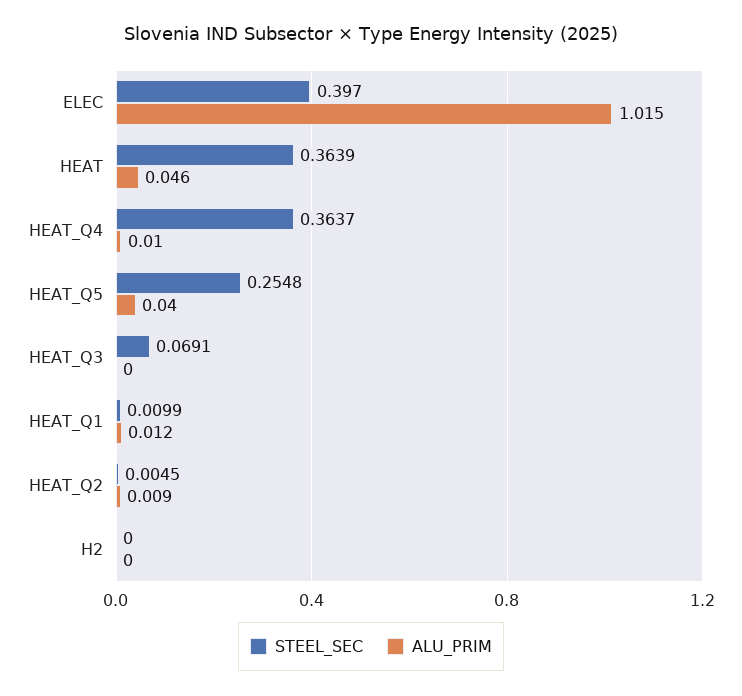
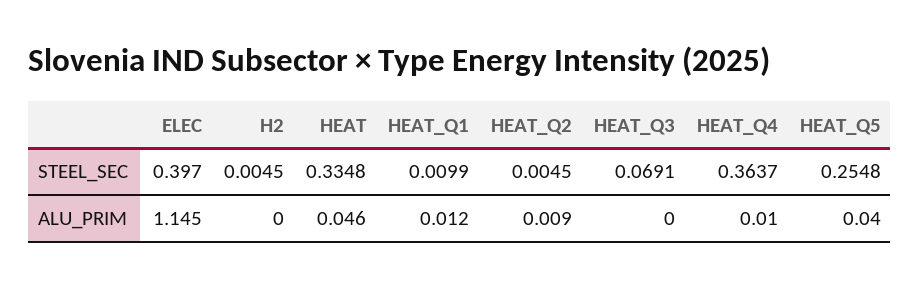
  {
    "STEEL_SEC": {
      "ELEC": 0.397,
-     "HEAT": 0.3639,
+     "HEAT": 0.3348,
      "HEAT_Q4": 0.3637,
      "HEAT_Q5": 0.2548,
      "HEAT_Q3": 0.0691,
      "HEAT_Q1": 0.0099,
      "HEAT_Q2": 0.0045,
-     "H2": 0
+     "H2": 0.0045
    },
    "ALU_PRIM": {
-     "ELEC": 1.015,
+     "ELEC": 1.145,
      "HEAT": 0.046,
      "HEAT_Q4": 0.01,
      "HEAT_Q5": 0.04,
      "HEAT_Q3": 0,
      "HEAT_Q1": 0.012,
      "HEAT_Q2": 0.009,
      "H2": 0
    }
  }

